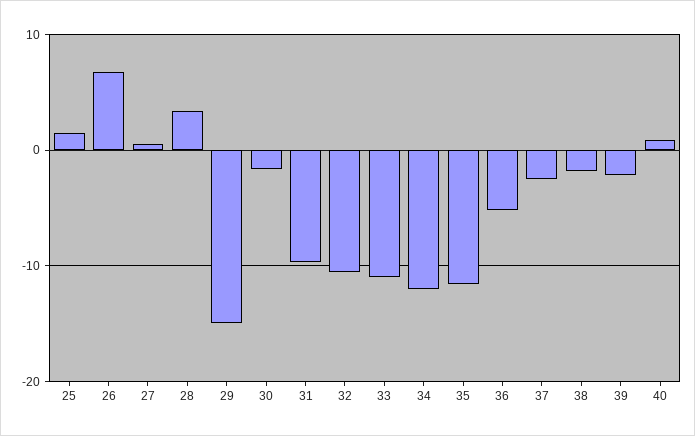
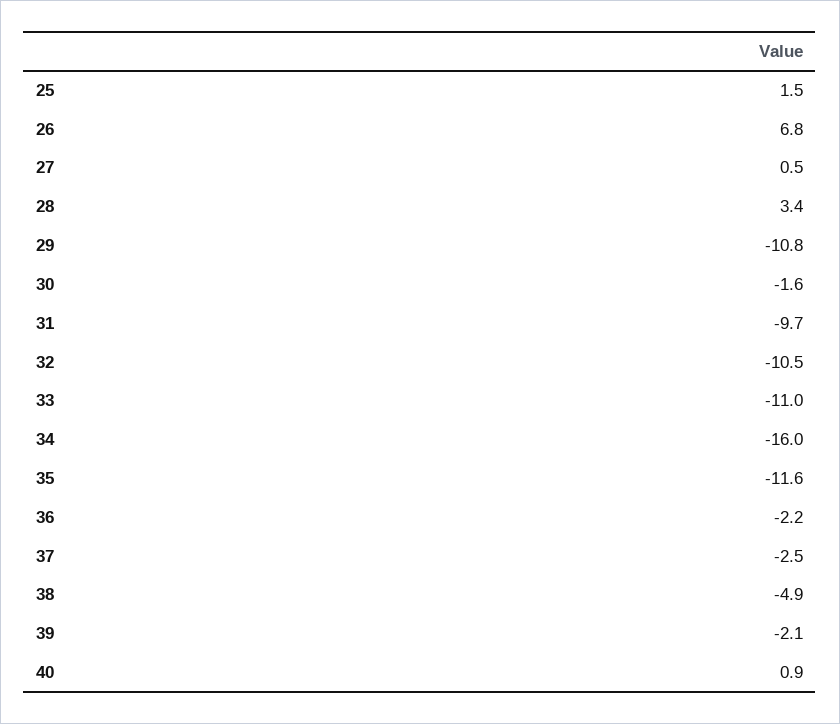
  {
    "25": 1.5,
    "26": 6.8,
    "27": 0.5,
    "28": 3.4,
-   "29": -15,
+   "29": -10.8,
    "30": -1.6,
    "31": -9.7,
    "32": -10.5,
    "33": -11,
-   "34": -12,
+   "34": -16,
    "35": -11.6,
-   "36": -5,
+   "36": -2.2,
    "37": -2.5,
-   "38": -2,
+   "38": -4.9,
    "39": -2.1,
    "40": 0.9
  }

